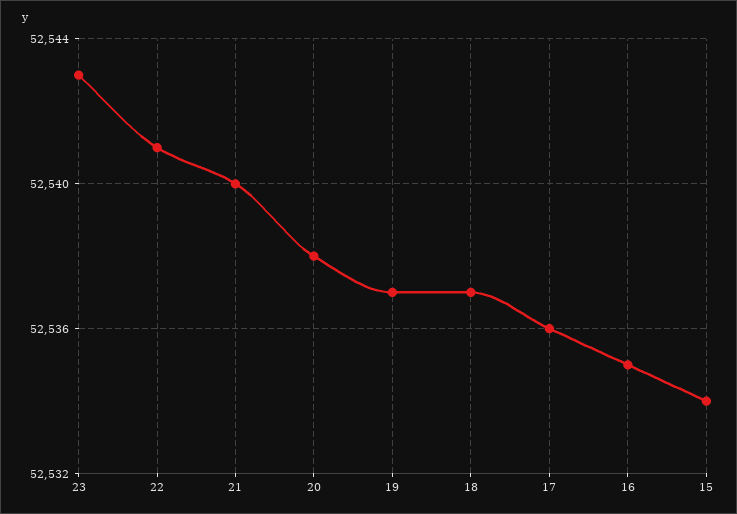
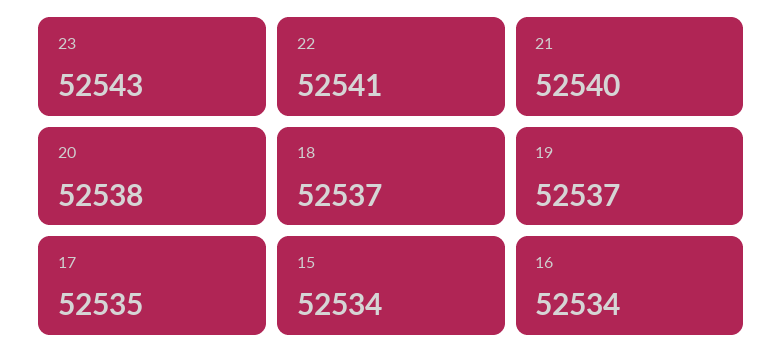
  {
    "23": 52543,
    "22": 52541,
    "21": 52540,
    "20": 52538,
    "19": 52537,
    "18": 52537,
-   "17": 52536,
+   "17": 52535,
-   "16": 52535,
+   "16": 52534,
    "15": 52534
  }

